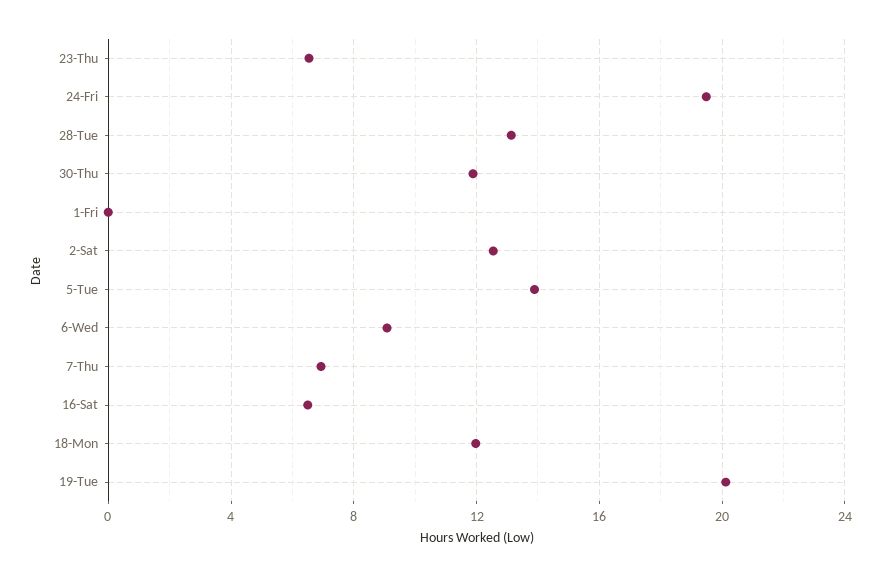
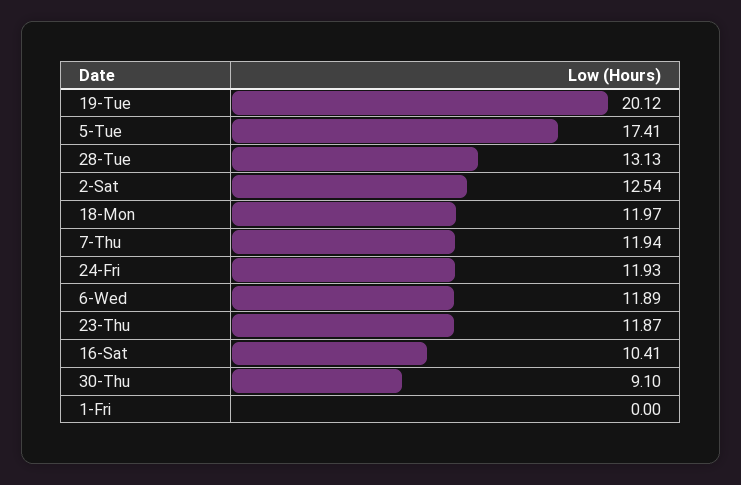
  {
-   "23-Thu": 6.5,
+   "23-Thu": 11.87,
-   "24-Fri": 19.5,
+   "24-Fri": 11.93,
    "28-Tue": 13.13,
-   "30-Thu": 12,
+   "30-Thu": 9.1,
    "1-Fri": 0,
    "2-Sat": 12.54,
-   "5-Tue": 14,
+   "5-Tue": 17.41,
-   "6-Wed": 9,
+   "6-Wed": 11.89,
-   "7-Thu": 7,
+   "7-Thu": 11.94,
-   "16-Sat": 6.5,
+   "16-Sat": 10.41,
    "18-Mon": 11.97,
    "19-Tue": 20.12
  }

